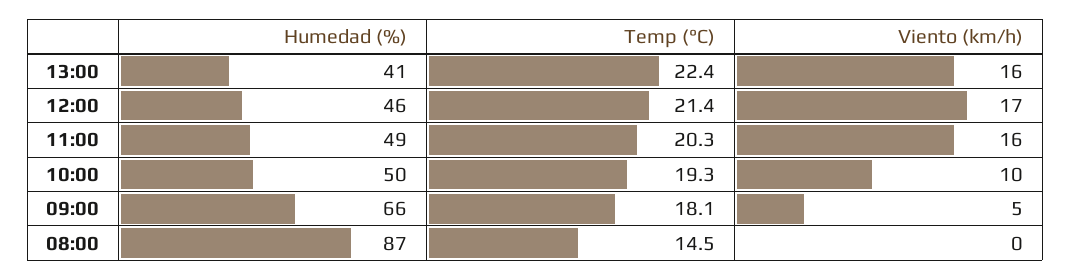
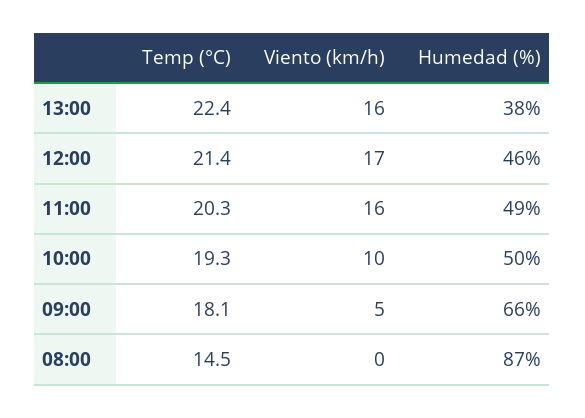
  {
    "Humedad (%)": {
-     "13:00": 41,
+     "13:00": 38,
      "12:00": 46,
      "11:00": 49,
      "10:00": 50,
      "09:00": 66,
      "08:00": 87
    },
    "Temp (°C)": {
      "13:00": 22.4,
      "12:00": 21.4,
      "11:00": 20.3,
      "10:00": 19.3,
      "09:00": 18.1,
      "08:00": 14.5
    },
    "Viento (km/h)": {
      "13:00": 16,
      "12:00": 17,
      "11:00": 16,
      "10:00": 10,
      "09:00": 5,
      "08:00": 0
    }
  }

